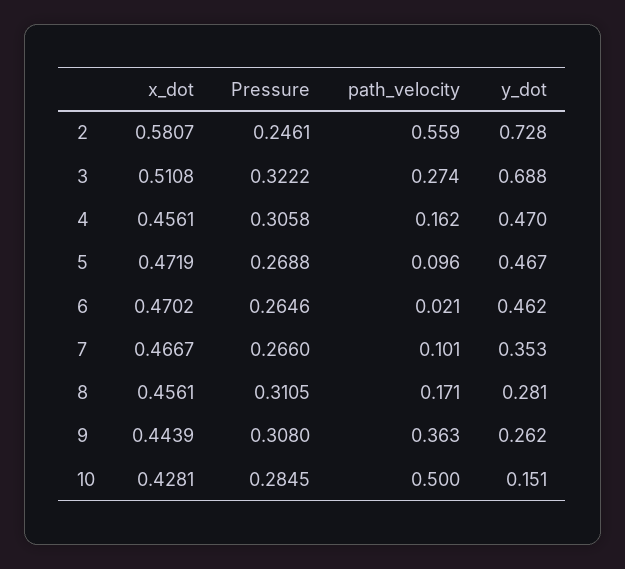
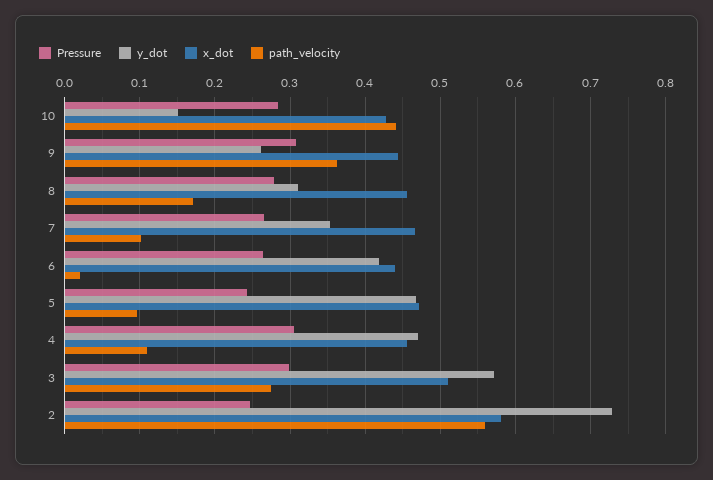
  {
    "x_dot": {
      "2": 0.5807,
      "3": 0.5108,
      "4": 0.4561,
      "5": 0.4719,
-     "6": 0.4702,
+     "6": 0.44,
      "7": 0.4667,
      "8": 0.4561,
      "9": 0.4439,
      "10": 0.4281
    },
    "Pressure": {
      "2": 0.2461,
-     "3": 0.3222,
+     "3": 0.3,
      "4": 0.3058,
-     "5": 0.2688,
+     "5": 0.24,
      "6": 0.2646,
      "7": 0.266,
-     "8": 0.3105,
+     "8": 0.28,
      "9": 0.308,
      "10": 0.2845
    },
    "path_velocity": {
      "2": 0.559,
      "3": 0.274,
-     "4": 0.162,
+     "4": 0.11,
      "5": 0.096,
      "6": 0.021,
      "7": 0.101,
      "8": 0.171,
      "9": 0.363,
-     "10": 0.5
+     "10": 0.44
    },
    "y_dot": {
      "2": 0.728,
-     "3": 0.688,
+     "3": 0.57,
      "4": 0.47,
      "5": 0.467,
-     "6": 0.462,
+     "6": 0.42,
      "7": 0.353,
-     "8": 0.281,
+     "8": 0.31,
      "9": 0.262,
      "10": 0.151
    }
  }

